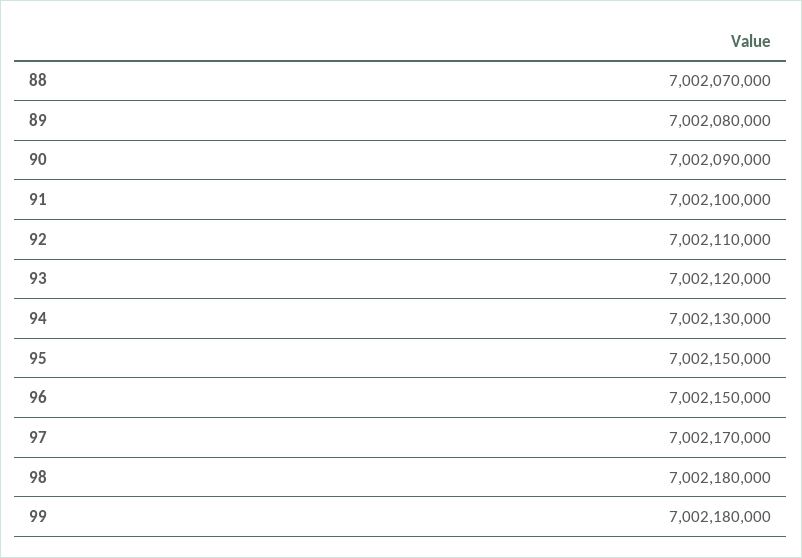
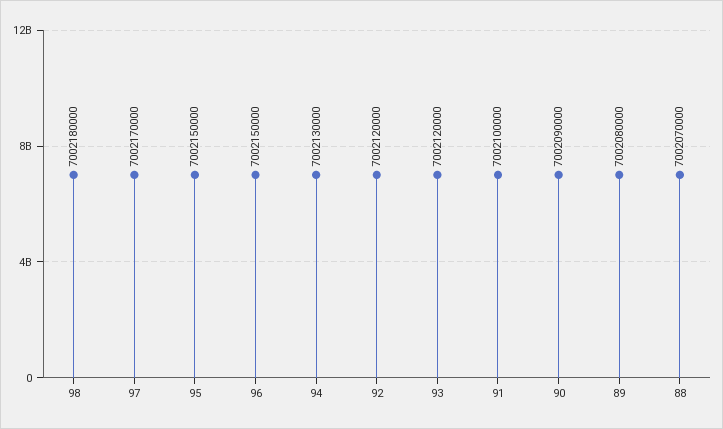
  {
    "88": 7002070000,
    "89": 7002080000,
    "90": 7002090000,
    "91": 7002100000,
-   "92": 7002110000,
+   "92": 7002120000,
    "93": 7002120000,
    "94": 7002130000,
    "95": 7002150000,
    "96": 7002150000,
    "97": 7002170000,
-   "98": 7002180000,
+   "98": 7002180000
-   "99": 7002180000
  }

